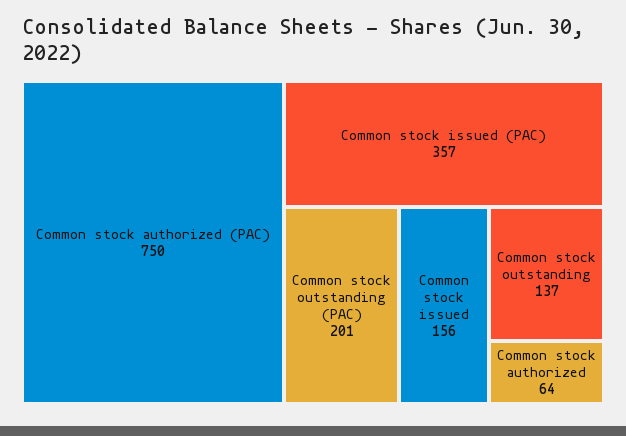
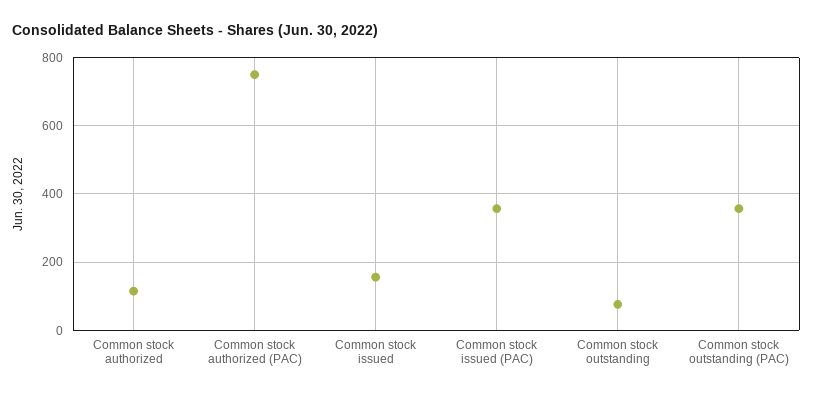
  {
    "Common stock authorized (PAC)": 750,
    "Common stock issued (PAC)": 357,
-   "Common stock outstanding (PAC)": 201,
+   "Common stock outstanding (PAC)": 360,
    "Common stock issued": 156,
-   "Common stock outstanding": 137,
+   "Common stock outstanding": 80,
-   "Common stock authorized": 64
+   "Common stock authorized": 120
  }

